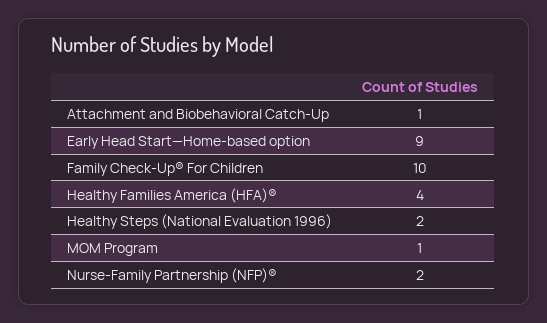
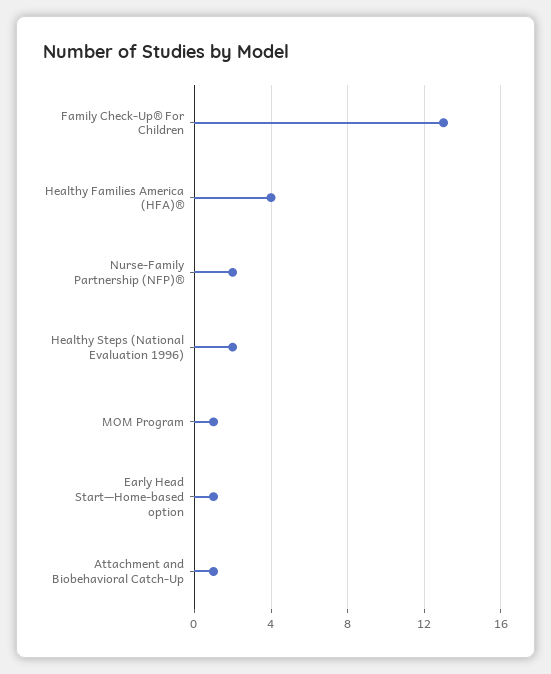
  {
    "Attachment and Biobehavioral Catch-Up": 1,
-   "Early Head Start—Home-based option": 9,
+   "Early Head Start—Home-based option": 1,
-   "Family Check-Up® For Children": 10,
+   "Family Check-Up® For Children": 13,
    "Healthy Families America (HFA)®": 4,
    "Healthy Steps (National Evaluation 1996)": 2,
    "MOM Program": 1,
    "Nurse-Family Partnership (NFP)®": 2
  }

